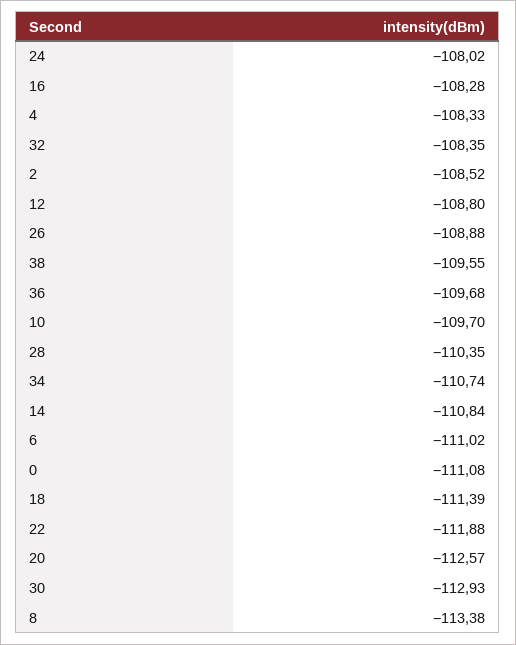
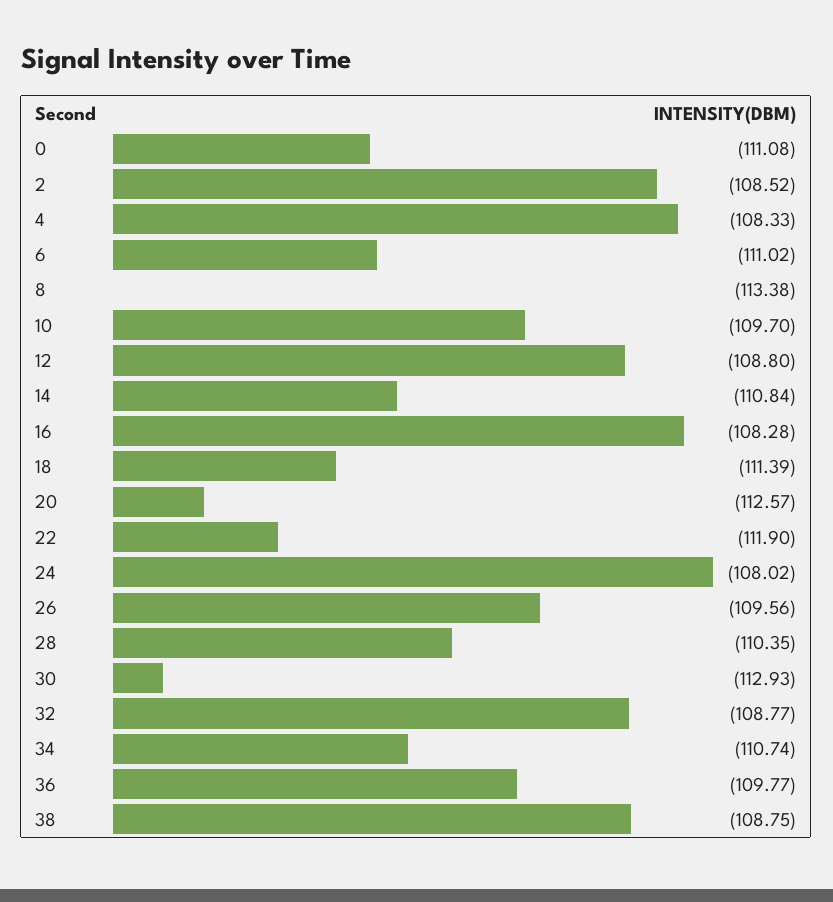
  {
    "24": -108.02,
    "16": -108.28,
    "4": -108.33,
-   "32": -108.35,
+   "32": -108.77,
    "2": -108.52,
    "12": -108.8,
-   "26": -108.88,
+   "26": -109.56,
-   "38": -109.55,
+   "38": -108.75,
-   "36": -109.68,
+   "36": -109.77,
    "10": -109.7,
    "28": -110.35,
    "34": -110.74,
    "14": -110.84,
    "6": -111.02,
    "0": -111.08,
    "18": -111.39,
-   "22": -111.88,
+   "22": -111.9,
    "20": -112.57,
    "30": -112.93,
    "8": -113.38
  }

